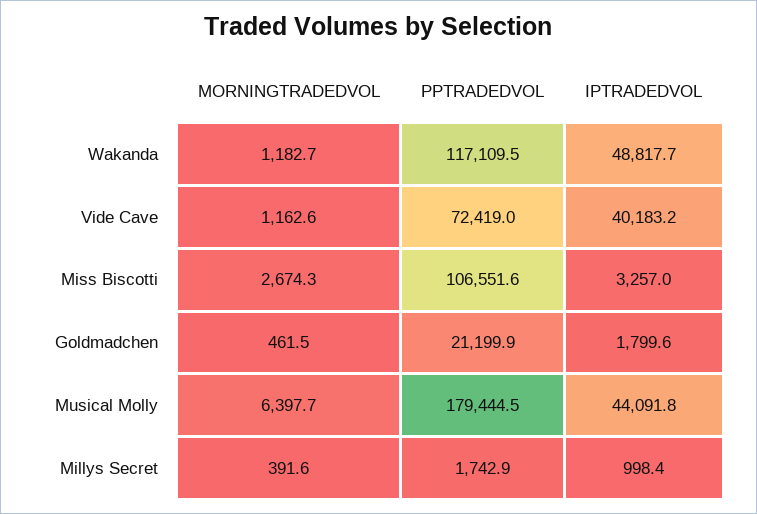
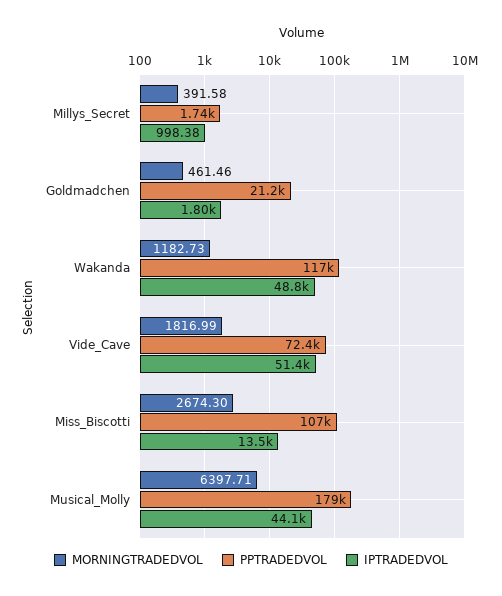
  {
    "MORNINGTRADEDVOL": {
      "Wakanda": 1182.73,
-     "Vide Cave": 1162.6,
+     "Vide Cave": 1816.99,
      "Miss Biscotti": 2674.3,
      "Goldmadchen": 461.46,
      "Musical Molly": 6397.71,
      "Millys Secret": 391.58
    },
    "PPTRADEDVOL": {
      "Wakanda": 117109.5,
      "Vide Cave": 72419,
      "Miss Biscotti": 106551.6,
      "Goldmadchen": 21199.9,
      "Musical Molly": 179444.5,
      "Millys Secret": 1742.9
    },
    "IPTRADEDVOL": {
      "Wakanda": 48817.7,
-     "Vide Cave": 40183.2,
+     "Vide Cave": 51400,
-     "Miss Biscotti": 3257,
+     "Miss Biscotti": 13500,
      "Goldmadchen": 1799.6,
      "Musical Molly": 44091.8,
      "Millys Secret": 998.38
    }
  }

